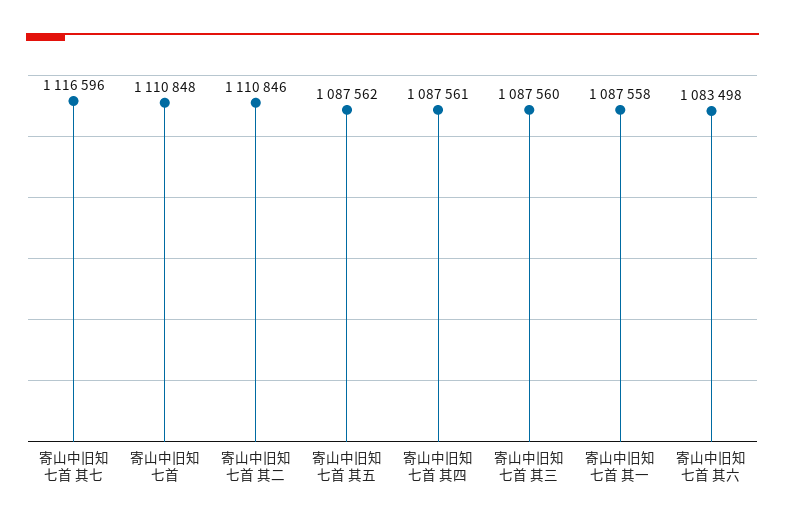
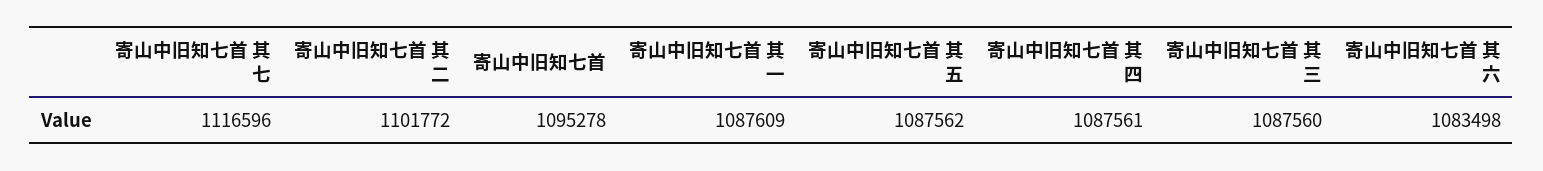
  {
    "寄山中旧知七首 其七": 1116596,
-   "寄山中旧知七首": 1110848,
+   "寄山中旧知七首": 1095278,
-   "寄山中旧知七首 其二": 1110846,
+   "寄山中旧知七首 其二": 1101772,
    "寄山中旧知七首 其五": 1087562,
    "寄山中旧知七首 其四": 1087561,
    "寄山中旧知七首 其三": 1087560,
-   "寄山中旧知七首 其一": 1087558,
+   "寄山中旧知七首 其一": 1087609,
    "寄山中旧知七首 其六": 1083498
  }

